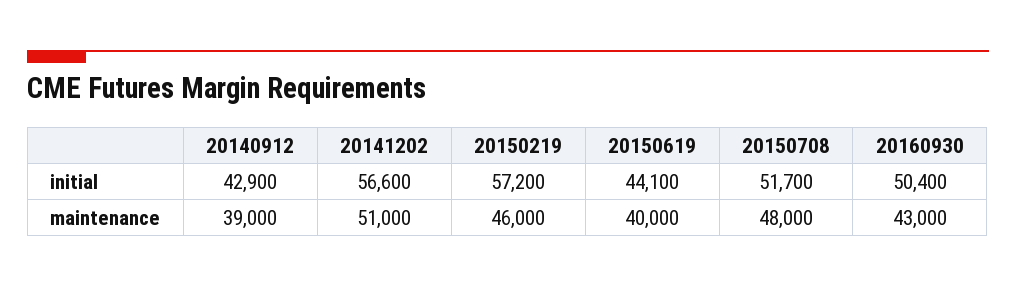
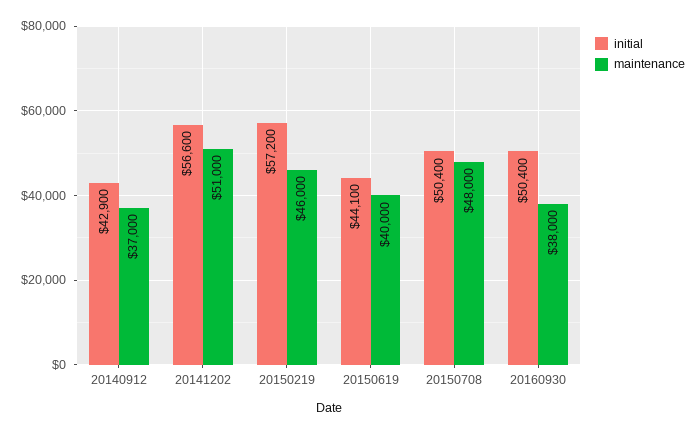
  {
    "initial": {
      "20140912": 42900,
      "20141202": 56600,
      "20150219": 57200,
      "20150619": 44100,
-     "20150708": 51700,
+     "20150708": 50400,
      "20160930": 50400
    },
    "maintenance": {
-     "20140912": 39000,
+     "20140912": 37000,
      "20141202": 51000,
      "20150219": 46000,
      "20150619": 40000,
      "20150708": 48000,
-     "20160930": 43000
+     "20160930": 38000
    }
  }

